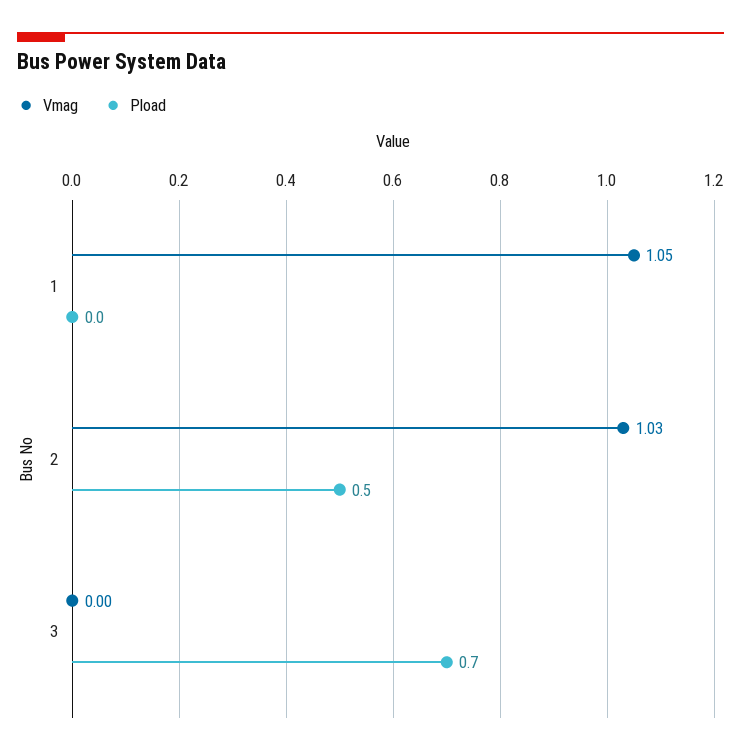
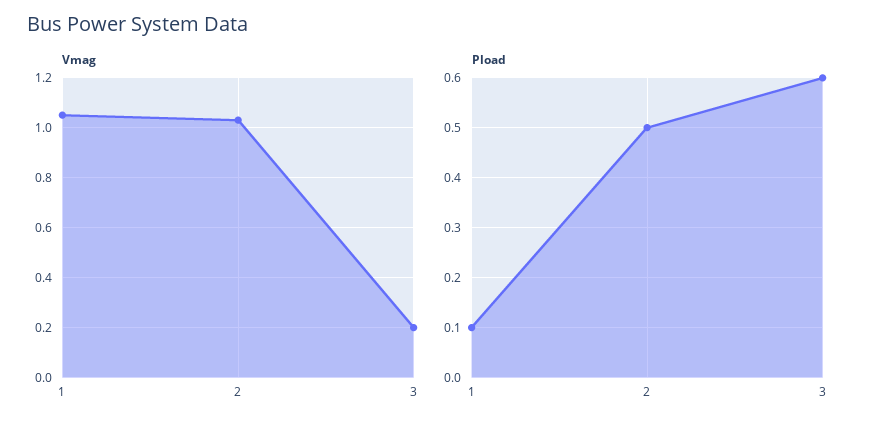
  {
    "Vmag": {
      "1": 1.05,
      "2": 1.03,
-     "3": 0
+     "3": 0.2
    },
    "Pload": {
-     "1": 0,
+     "1": 0.1,
      "2": 0.5,
-     "3": 0.7
+     "3": 0.6
    }
  }

